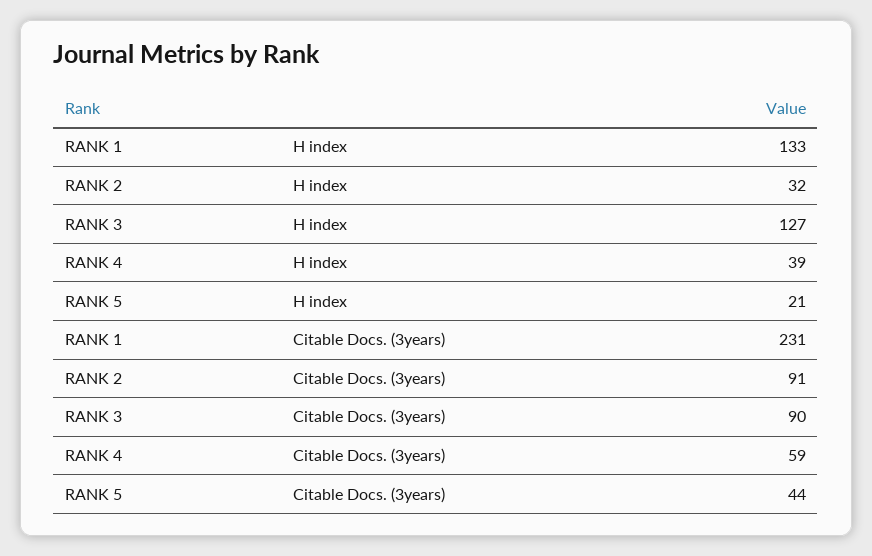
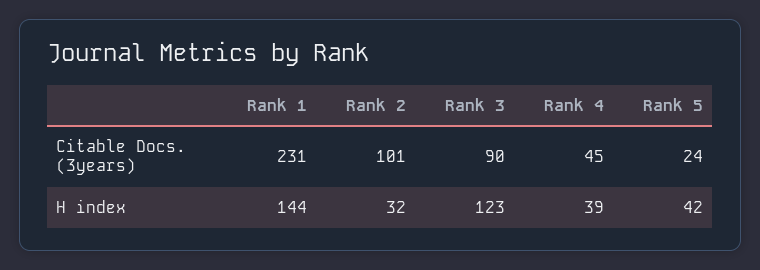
  {
    "RANK 1": {
-     "H index": 133,
+     "H index": 144,
      "Citable Docs. (3years)": 231
    },
    "RANK 2": {
      "H index": 32,
-     "Citable Docs. (3years)": 91
+     "Citable Docs. (3years)": 101
    },
    "RANK 3": {
-     "H index": 127,
+     "H index": 123,
      "Citable Docs. (3years)": 90
    },
    "RANK 4": {
      "H index": 39,
-     "Citable Docs. (3years)": 59
+     "Citable Docs. (3years)": 45
    },
    "RANK 5": {
-     "H index": 21,
+     "H index": 42,
-     "Citable Docs. (3years)": 44
+     "Citable Docs. (3years)": 24
    }
  }

